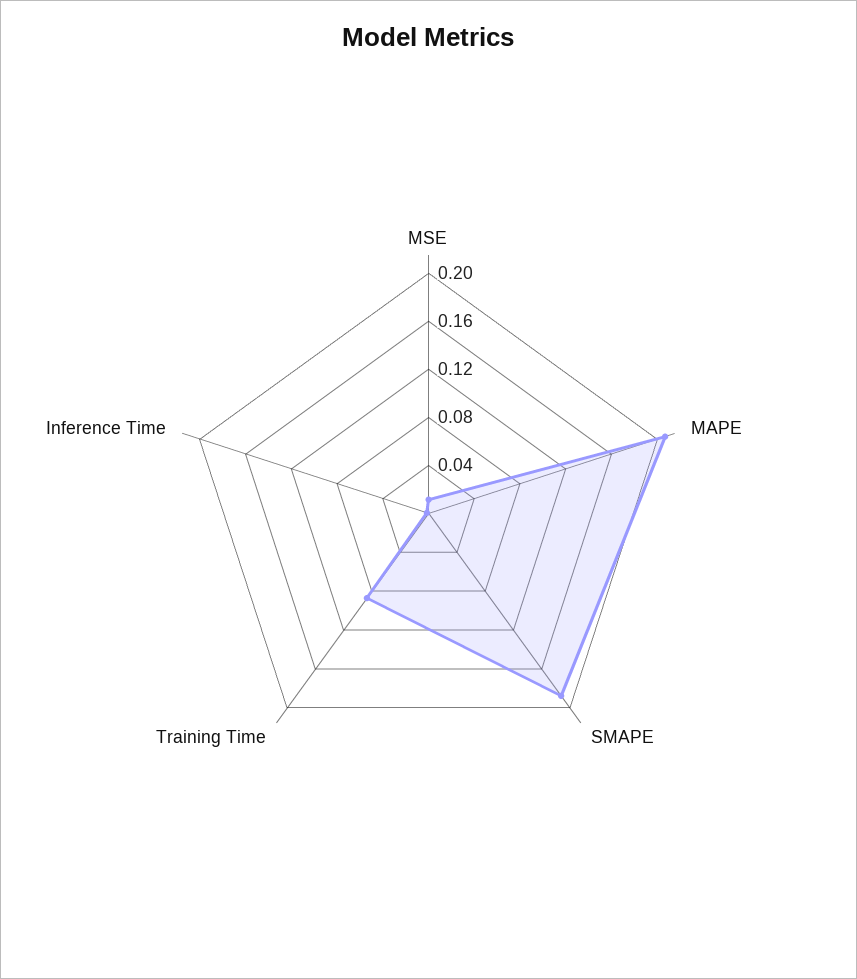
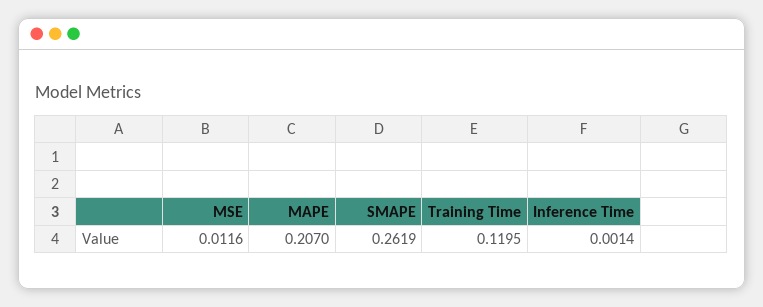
  {
    "MSE": 0.0116,
    "MAPE": 0.207,
-   "SMAPE": 0.19,
+   "SMAPE": 0.2619,
-   "Training Time": 0.09,
+   "Training Time": 0.1195,
    "Inference Time": 0.0014
  }

